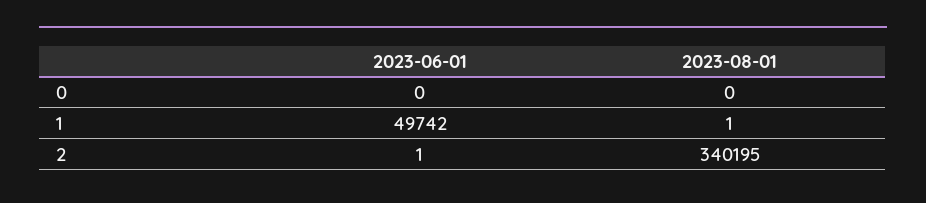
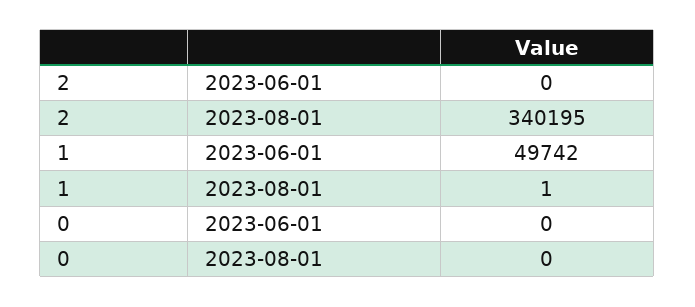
  {
    "2023-06-01": {
      "0": 0,
      "1": 49742,
-     "2": 1
+     "2": 0
    },
    "2023-08-01": {
      "0": 0,
      "1": 1,
      "2": 340195
    }
  }

